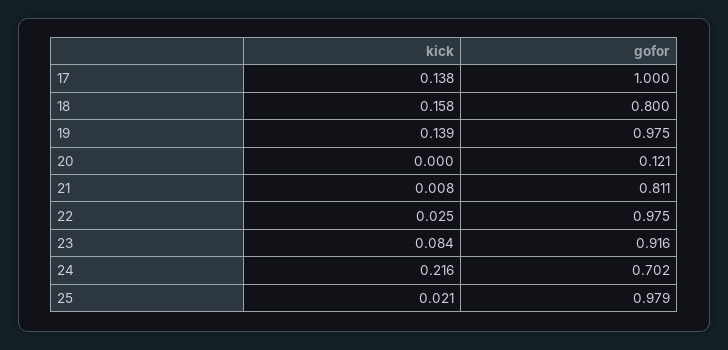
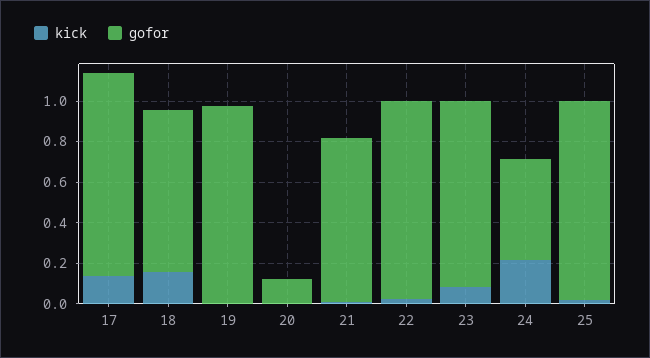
  {
    "kick": {
      "17": 0.138,
      "18": 0.158,
-     "19": 0.139,
+     "19": 0,
      "20": 0,
      "21": 0.008,
      "22": 0.025,
      "23": 0.084,
      "24": 0.216,
      "25": 0.021
    },
    "gofor": {
      "17": 1,
      "18": 0.8,
      "19": 0.975,
      "20": 0.121,
      "21": 0.811,
      "22": 0.975,
      "23": 0.916,
-     "24": 0.702,
+     "24": 0.5,
      "25": 0.979
    }
  }

